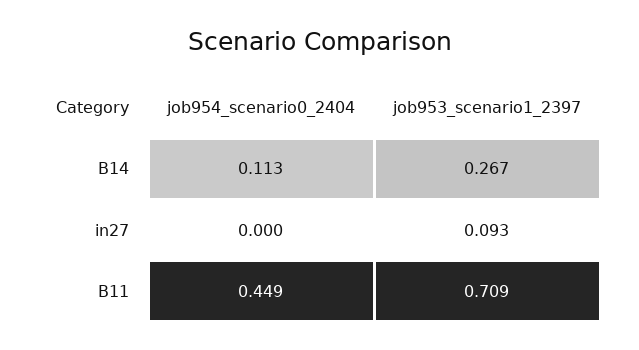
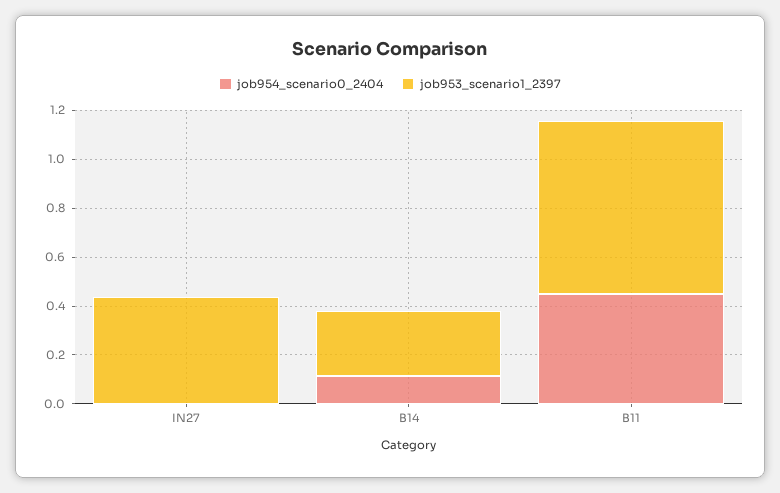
  {
    "job954_scenario0_2404": {
      "B14": 0.113,
      "in27": 0,
      "B11": 0.449
    },
    "job953_scenario1_2397": {
      "B14": 0.267,
-     "in27": 0.093,
+     "in27": 0.45,
      "B11": 0.709
    }
  }

